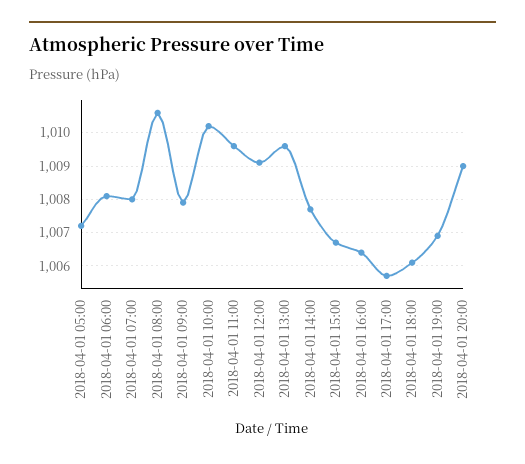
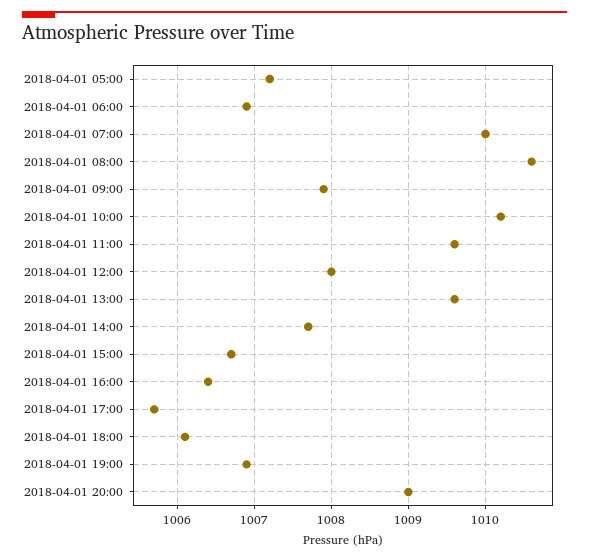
  {
    "2018-04-01 05:00": 1007.2,
-   "2018-04-01 06:00": 1008,
+   "2018-04-01 06:00": 1006.9,
-   "2018-04-01 07:00": 1008,
+   "2018-04-01 07:00": 1010,
    "2018-04-01 08:00": 1010.6,
    "2018-04-01 09:00": 1007.9,
    "2018-04-01 10:00": 1010.2,
    "2018-04-01 11:00": 1009.6,
-   "2018-04-01 12:00": 1009,
+   "2018-04-01 12:00": 1008,
    "2018-04-01 13:00": 1009.6,
    "2018-04-01 14:00": 1007.7,
    "2018-04-01 15:00": 1006.7,
    "2018-04-01 16:00": 1006.4,
    "2018-04-01 17:00": 1005.7,
    "2018-04-01 18:00": 1006.1,
    "2018-04-01 19:00": 1006.9,
    "2018-04-01 20:00": 1009
  }

